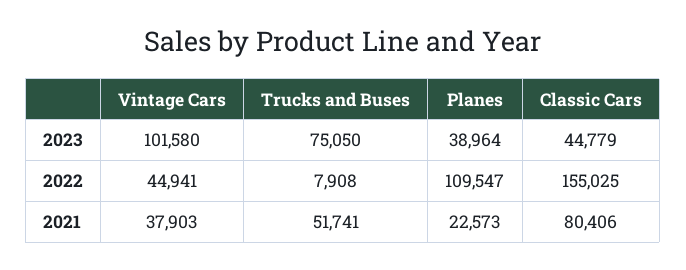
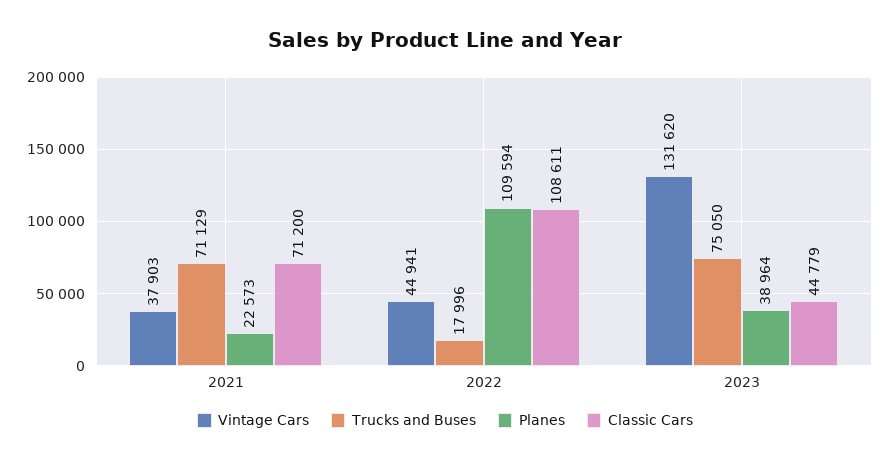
  {
    "Vintage Cars": {
-     "2023": 101580,
+     "2023": 131620,
      "2022": 44941,
      "2021": 37903
    },
    "Trucks and Buses": {
      "2023": 75050,
-     "2022": 7908,
+     "2022": 17996,
-     "2021": 51741
+     "2021": 71129
    },
    "Planes": {
      "2023": 38964,
-     "2022": 109547,
+     "2022": 109594,
      "2021": 22573
    },
    "Classic Cars": {
      "2023": 44779,
-     "2022": 155025,
+     "2022": 108611,
-     "2021": 80406
+     "2021": 71200
    }
  }

